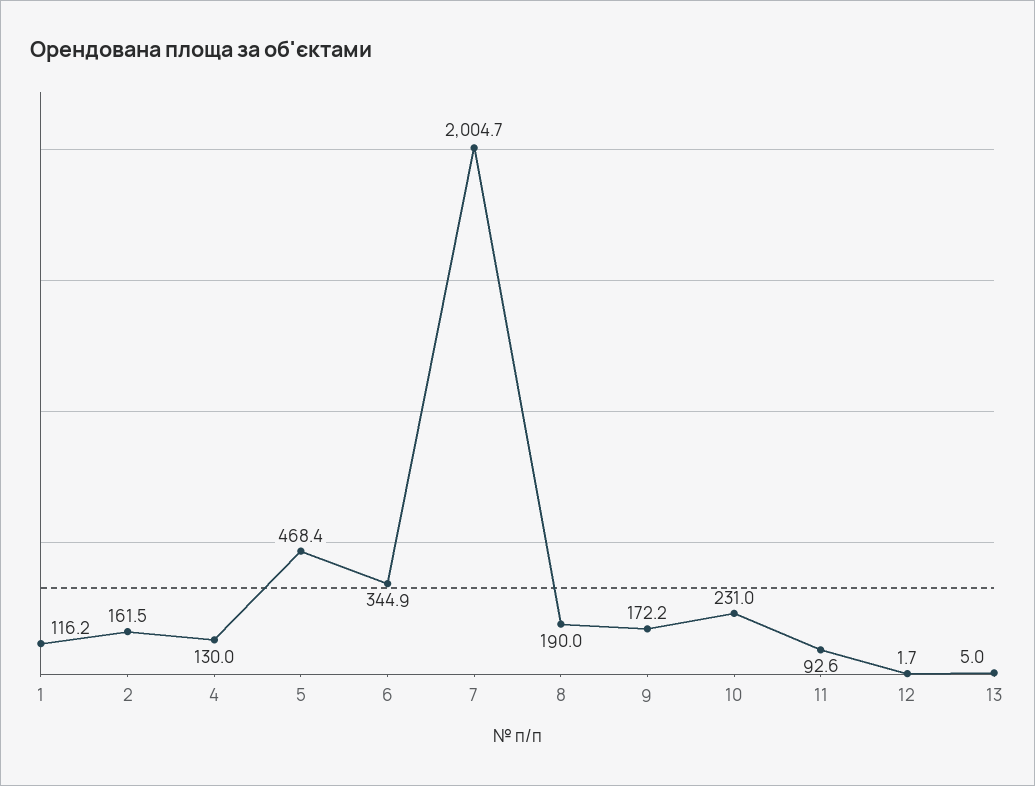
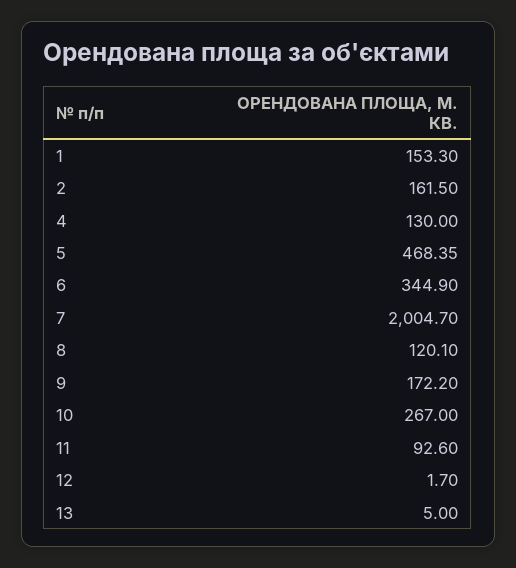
  {
-   "1": 116.2,
+   "1": 153.3,
    "2": 161.5,
    "4": 130,
    "5": 468.35,
    "6": 344.9,
    "7": 2004.7,
-   "8": 190,
+   "8": 120.1,
    "9": 172.2,
-   "10": 231,
+   "10": 267,
    "11": 92.6,
    "12": 1.7,
    "13": 5
  }

